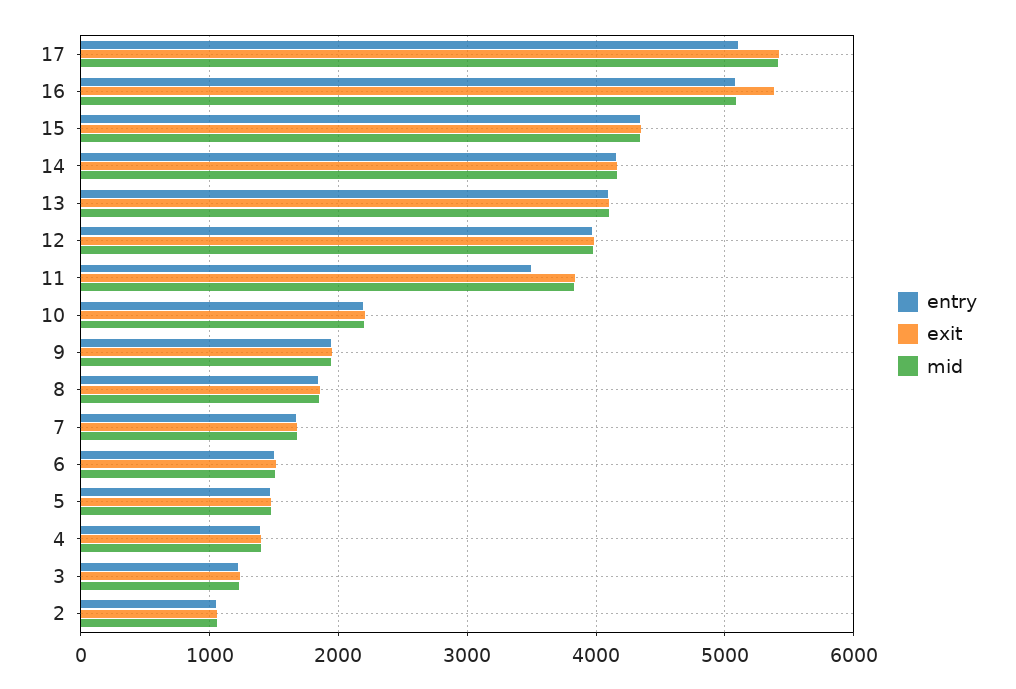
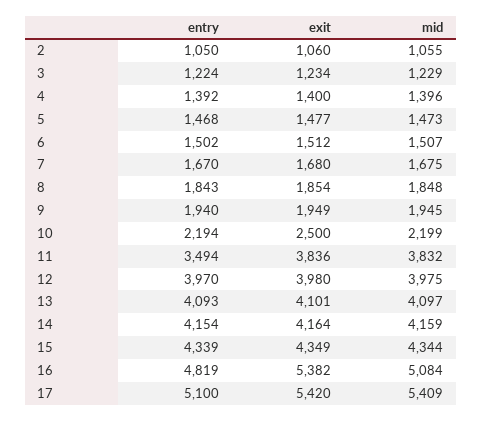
  {
    "entry": {
      "17": 5100,
-     "16": 5100,
+     "16": 4819,
      "15": 4339,
      "14": 4154,
      "13": 4093,
      "12": 3970,
      "11": 3494,
      "10": 2194,
      "9": 1940,
      "8": 1843,
      "7": 1670,
      "6": 1502,
      "5": 1468,
      "4": 1392,
      "3": 1224,
      "2": 1050
    },
    "exit": {
      "17": 5420,
      "16": 5382,
      "15": 4349,
      "14": 4164,
      "13": 4101,
      "12": 3980,
      "11": 3836,
-     "10": 2200,
+     "10": 2500,
      "9": 1949,
      "8": 1854,
      "7": 1680,
      "6": 1512,
      "5": 1477,
      "4": 1400,
      "3": 1234,
      "2": 1060
    },
    "mid": {
      "17": 5409,
      "16": 5084,
      "15": 4344,
      "14": 4159,
      "13": 4097,
      "12": 3975,
      "11": 3832,
      "10": 2199,
      "9": 1945,
      "8": 1848,
      "7": 1675,
      "6": 1507,
      "5": 1473,
      "4": 1396,
      "3": 1229,
      "2": 1055
    }
  }

